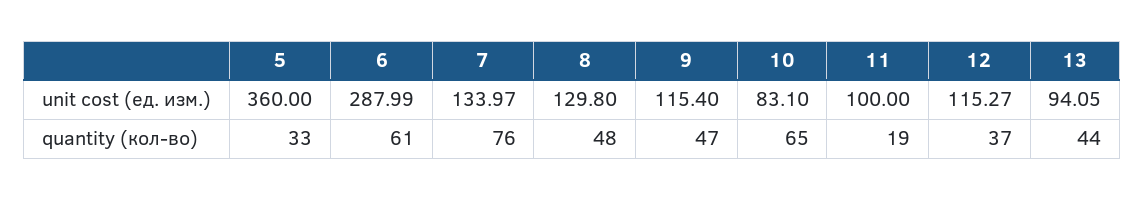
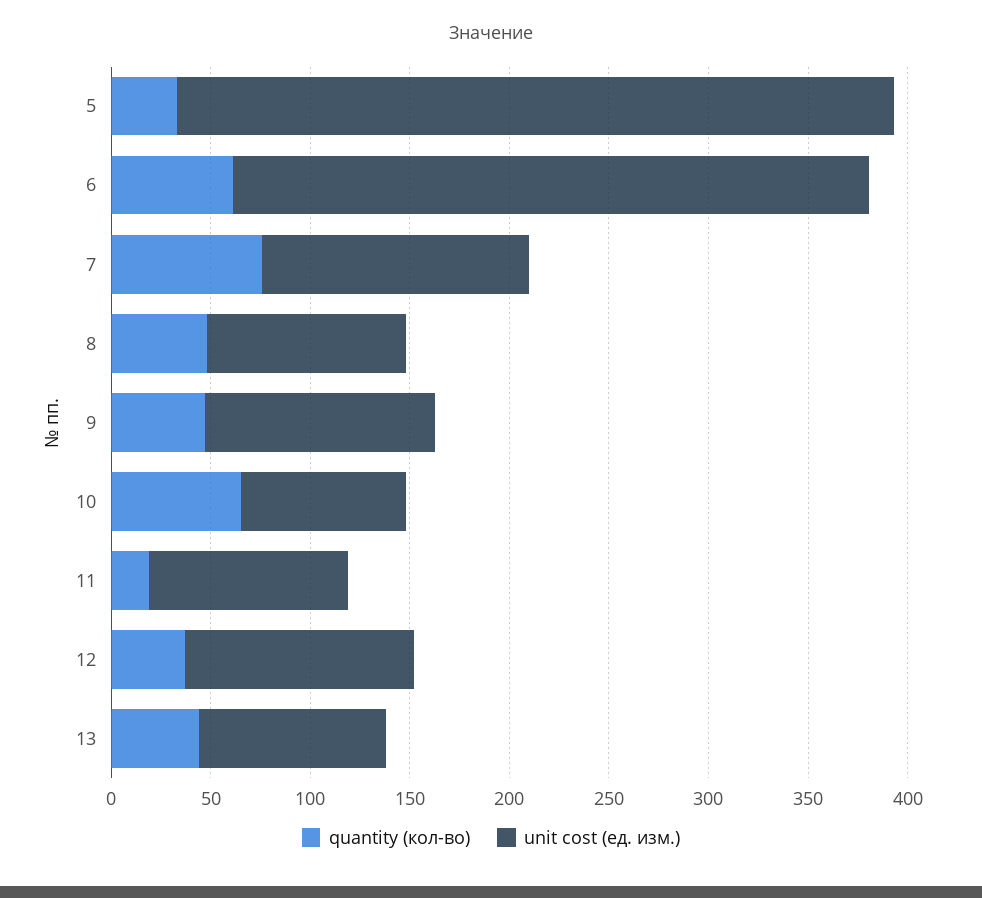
  {
    "unit cost (ед. изм.)": {
      "5": 360,
-     "6": 287.99,
+     "6": 320,
      "7": 133.97,
-     "8": 129.8,
+     "8": 100,
      "9": 115.4,
      "10": 83.1,
      "11": 100,
      "12": 115.27,
      "13": 94.05
    },
    "quantity (кол-во)": {
      "5": 33,
      "6": 61,
      "7": 76,
      "8": 48,
      "9": 47,
      "10": 65,
      "11": 19,
      "12": 37,
      "13": 44
    }
  }

